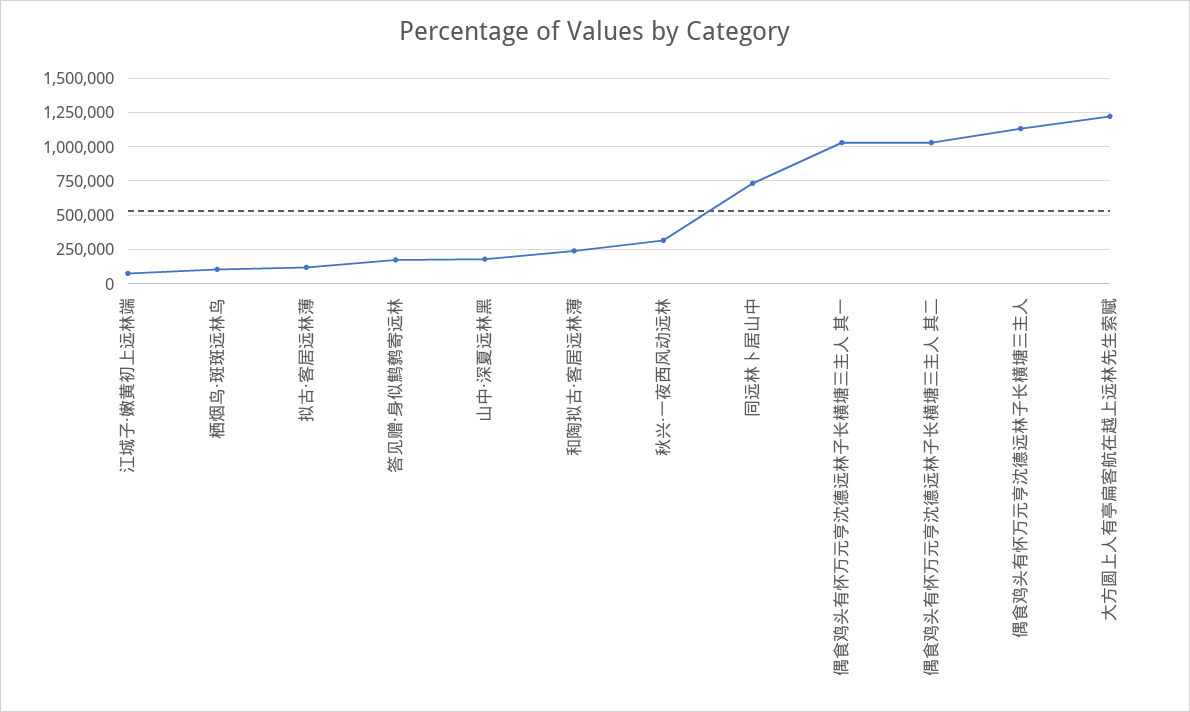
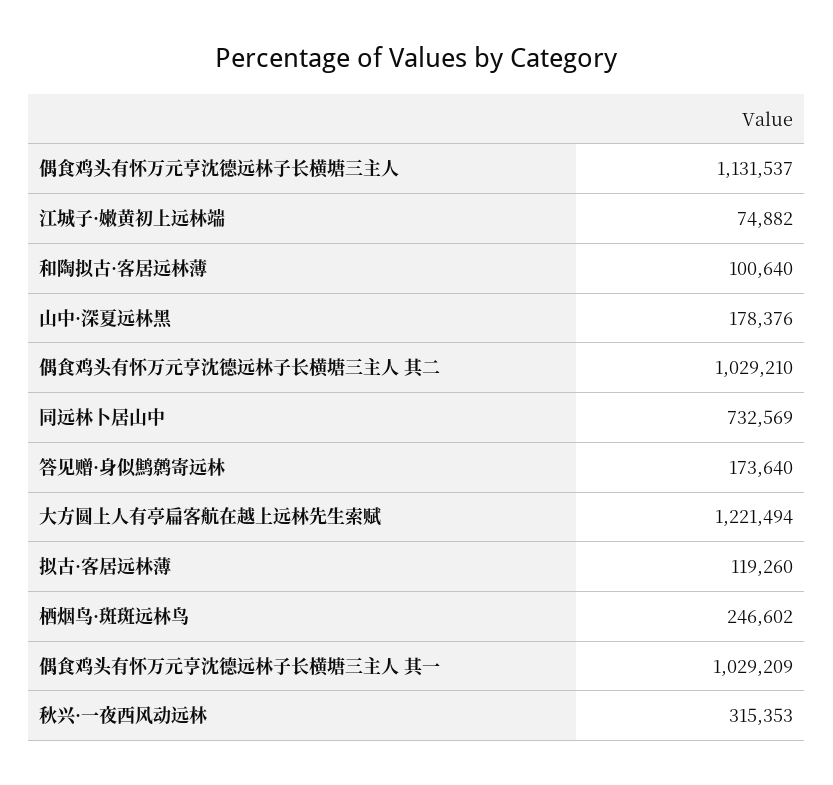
  {
    "江城子·嫩黄初上远林端": 74882,
-   "栖烟鸟·斑斑远林鸟": 100000,
+   "栖烟鸟·斑斑远林鸟": 246602,
    "拟古·客居远林薄": 119260,
    "答见赠·身似鹪鹩寄远林": 173640,
    "山中·深夏远林黑": 178376,
-   "和陶拟古·客居远林薄": 250000,
+   "和陶拟古·客居远林薄": 100640,
    "秋兴·一夜西风动远林": 315353,
    "同远林卜居山中": 732569,
    "偶食鸡头有怀万元亨沈德远林子长横塘三主人 其一": 1029209,
    "偶食鸡头有怀万元亨沈德远林子长横塘三主人 其二": 1029210,
    "偶食鸡头有怀万元亨沈德远林子长横塘三主人": 1131537,
    "大方圆上人有亭扁客航在越上远林先生索赋": 1221494
  }

